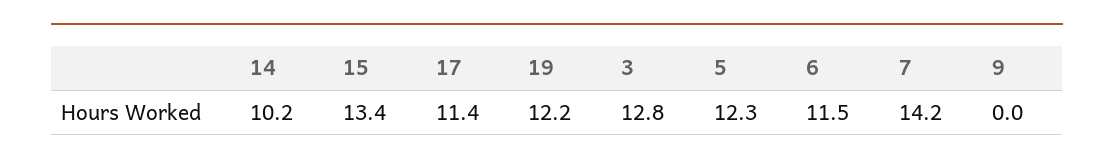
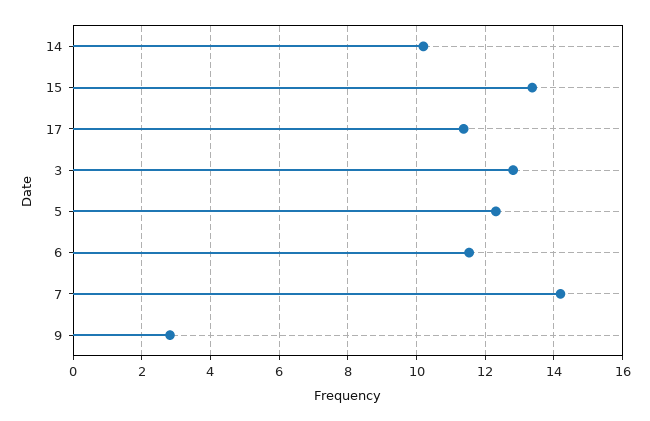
  {
    "14": 10.2,
    "15": 13.4,
    "17": 11.4,
-   "19": 12.2,
    "3": 12.8,
    "5": 12.3,
    "6": 11.5,
    "7": 14.2,
-   "9": 0
+   "9": 2.8
  }

